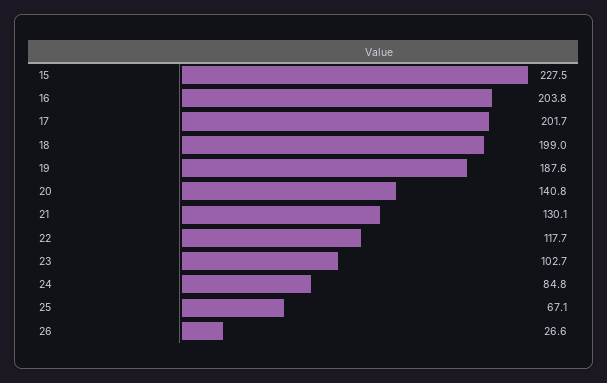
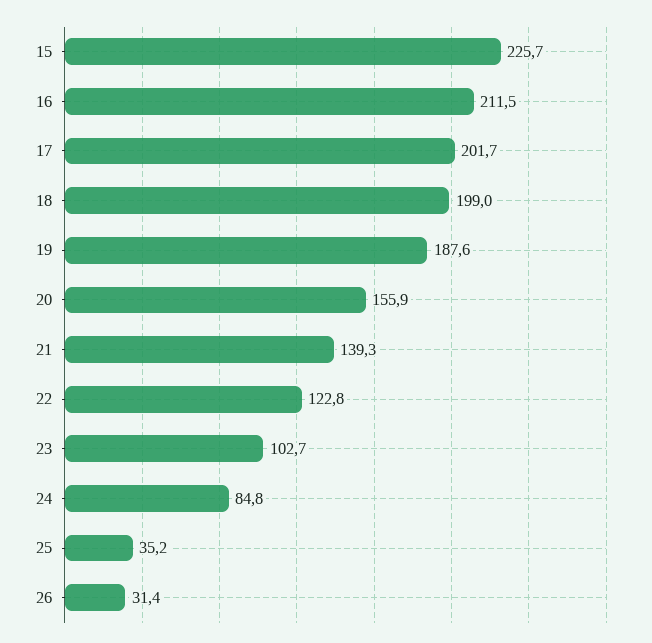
  {
-   "15": 227.5,
+   "15": 225.7,
-   "16": 203.8,
+   "16": 211.5,
    "17": 201.7,
    "18": 199,
    "19": 187.6,
-   "20": 140.8,
+   "20": 155.9,
-   "21": 130.1,
+   "21": 139.3,
-   "22": 117.7,
+   "22": 122.8,
    "23": 102.7,
    "24": 84.8,
-   "25": 67.1,
+   "25": 35.2,
-   "26": 26.6
+   "26": 31.4
  }

